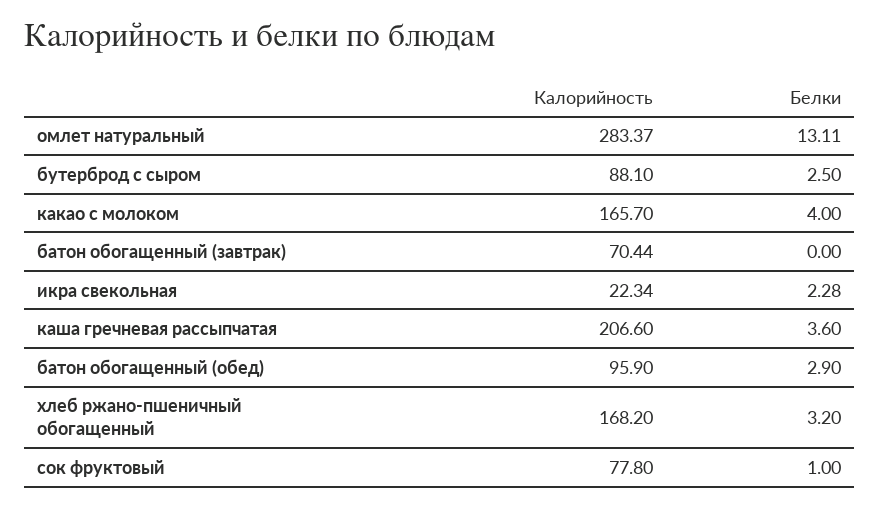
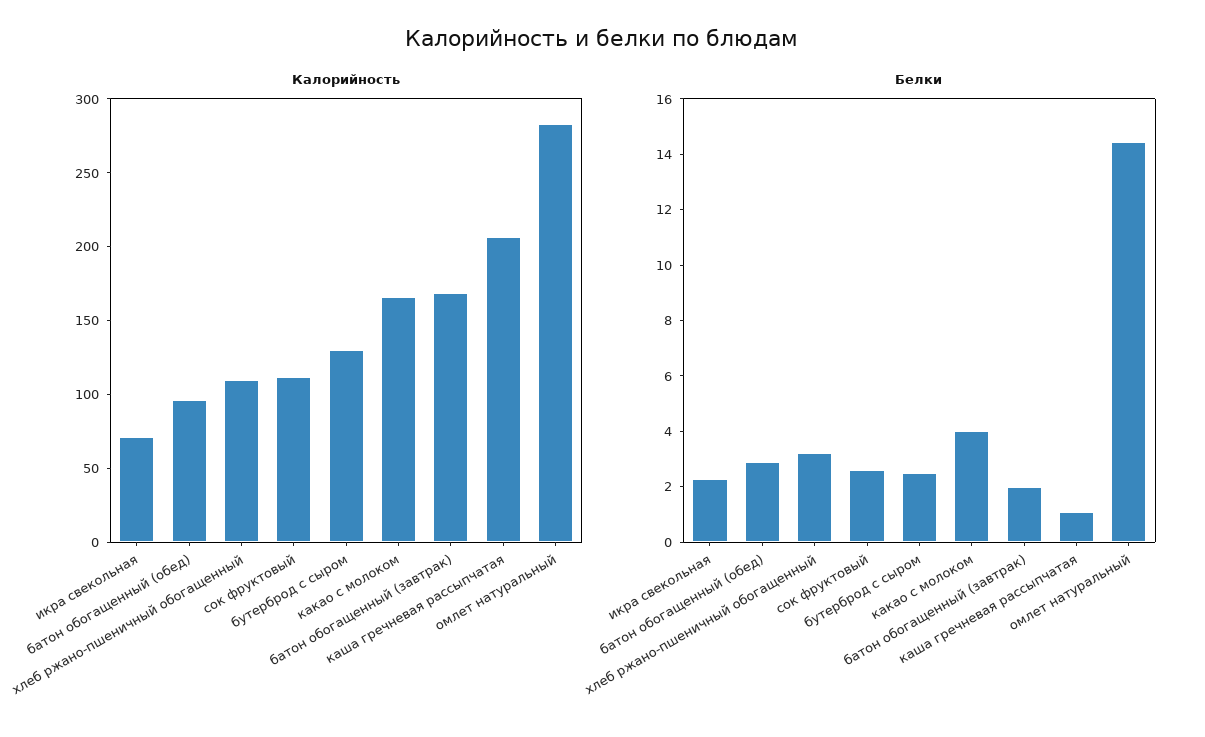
  {
    "Калорийность": {
      "омлет натуральный": 283.37,
-     "бутерброд с сыром": 88.1,
+     "бутерброд с сыром": 130,
      "какао с молоком": 165.7,
-     "батон обогащенный (завтрак)": 70.44,
+     "батон обогащенный (завтрак)": 170,
-     "икра свекольная": 22.34,
+     "икра свекольная": 70,
      "каша гречневая рассыпчатая": 206.6,
      "батон обогащенный (обед)": 95.9,
-     "хлеб ржано-пшеничный обогащенный": 168.2,
+     "хлеб ржано-пшеничный обогащенный": 110,
-     "сок фруктовый": 77.8
+     "сок фруктовый": 110
    },
    "Белки": {
-     "омлет натуральный": 13.11,
+     "омлет натуральный": 14.5,
      "бутерброд с сыром": 2.5,
      "какао с молоком": 4,
-     "батон обогащенный (завтрак)": 0,
+     "батон обогащенный (завтрак)": 2,
      "икра свекольная": 2.28,
-     "каша гречневая рассыпчатая": 3.6,
+     "каша гречневая рассыпчатая": 1,
      "батон обогащенный (обед)": 2.9,
      "хлеб ржано-пшеничный обогащенный": 3.2,
-     "сок фруктовый": 1
+     "сок фруктовый": 2.5
    }
  }

